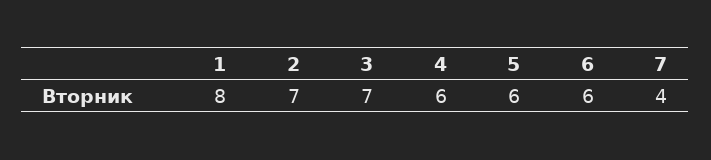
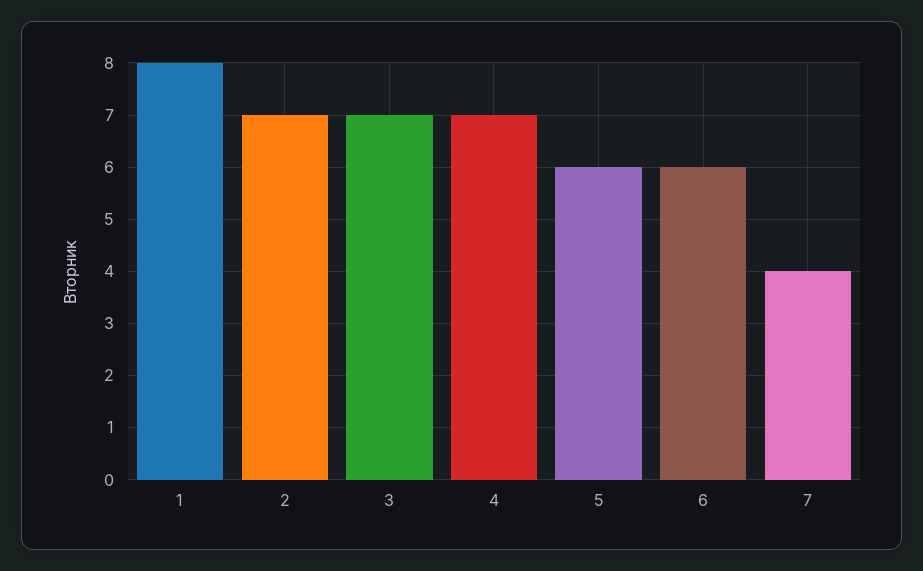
  {
    "1": 8,
    "2": 7,
    "3": 7,
-   "4": 6,
+   "4": 7,
    "5": 6,
    "6": 6,
    "7": 4
  }

